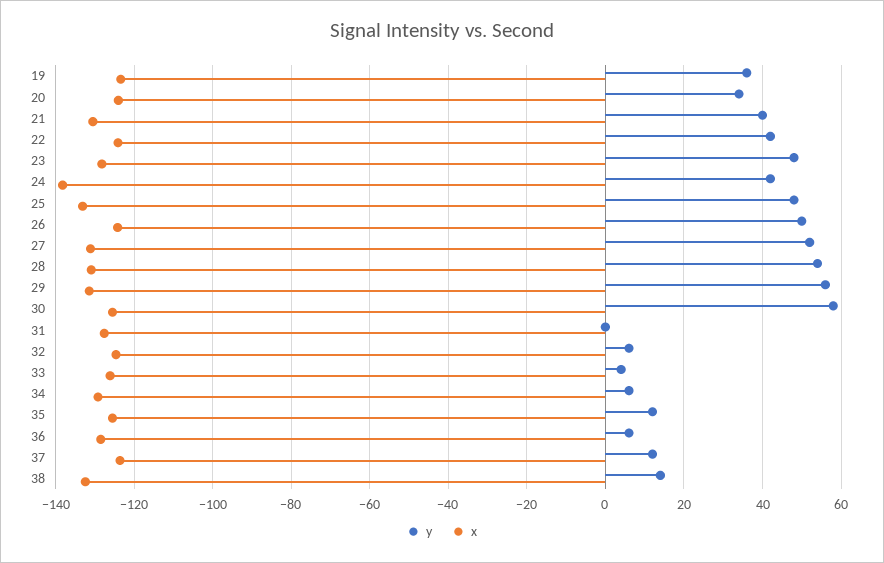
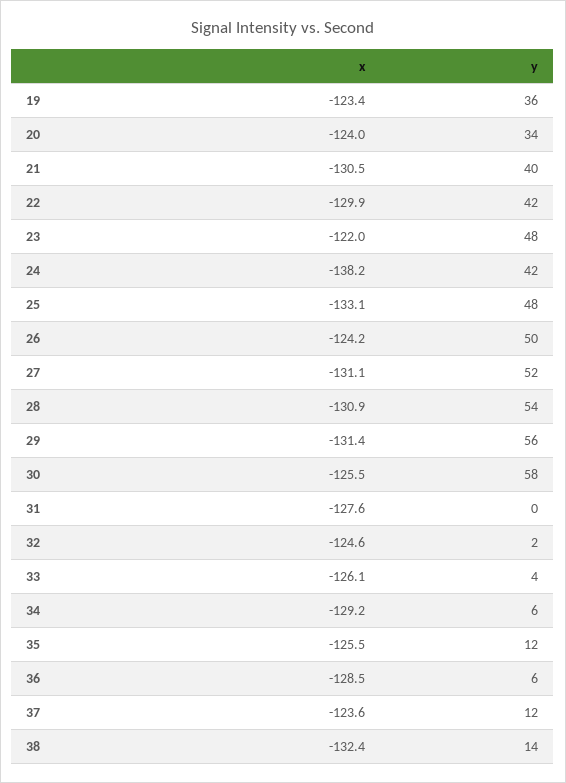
  {
    "y": {
      "19": 36,
      "20": 34,
      "21": 40,
      "22": 42,
      "23": 48,
      "24": 42,
      "25": 48,
      "26": 50,
      "27": 52,
      "28": 54,
      "29": 56,
      "30": 58,
      "31": 0,
-     "32": 6,
+     "32": 2,
      "33": 4,
      "34": 6,
      "35": 12,
      "36": 6,
      "37": 12,
      "38": 14
    },
    "x": {
      "19": -123.4,
      "20": -124,
      "21": -130.5,
-     "22": -124,
+     "22": -129.9,
-     "23": -128,
+     "23": -122,
      "24": -138.2,
      "25": -133.1,
      "26": -124.2,
      "27": -131.1,
      "28": -130.9,
      "29": -131.4,
      "30": -125.5,
      "31": -127.6,
      "32": -124.6,
      "33": -126.1,
      "34": -129.2,
      "35": -125.5,
      "36": -128.5,
      "37": -123.6,
      "38": -132.4
    }
  }

